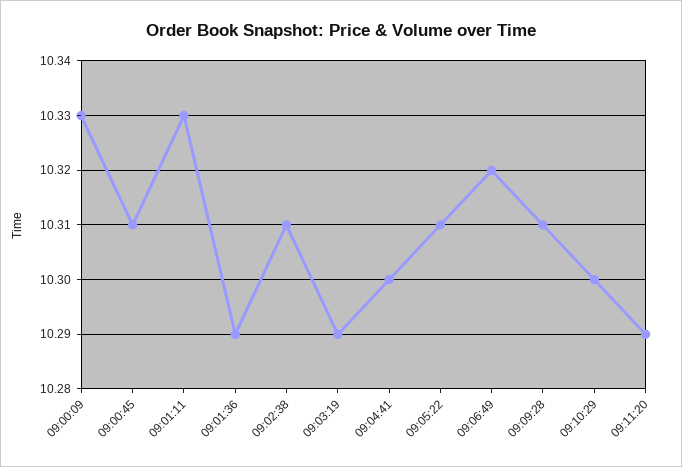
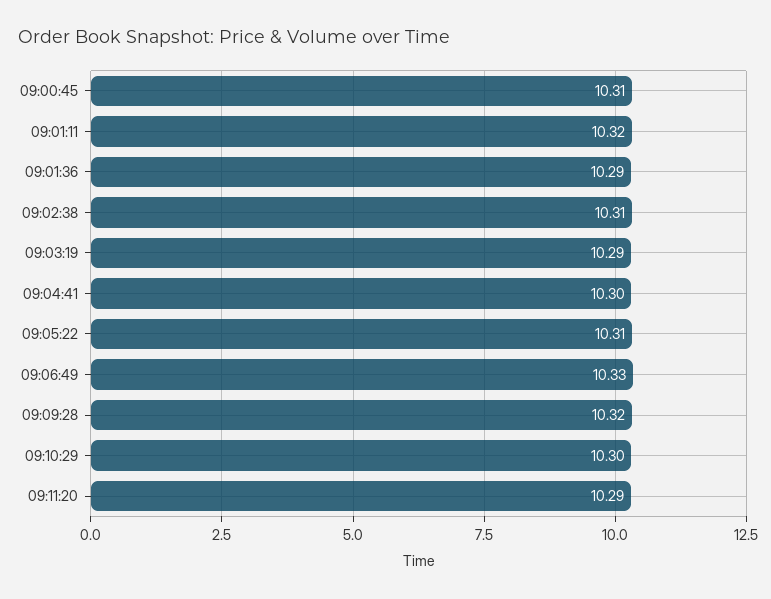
  {
-   "09:00:09": 10.33,
    "09:00:45": 10.31,
-   "09:01:11": 10.33,
+   "09:01:11": 10.32,
    "09:01:36": 10.29,
    "09:02:38": 10.31,
    "09:03:19": 10.29,
    "09:04:41": 10.3,
    "09:05:22": 10.31,
-   "09:06:49": 10.32,
+   "09:06:49": 10.33,
-   "09:09:28": 10.31,
+   "09:09:28": 10.32,
    "09:10:29": 10.3,
    "09:11:20": 10.29
  }

